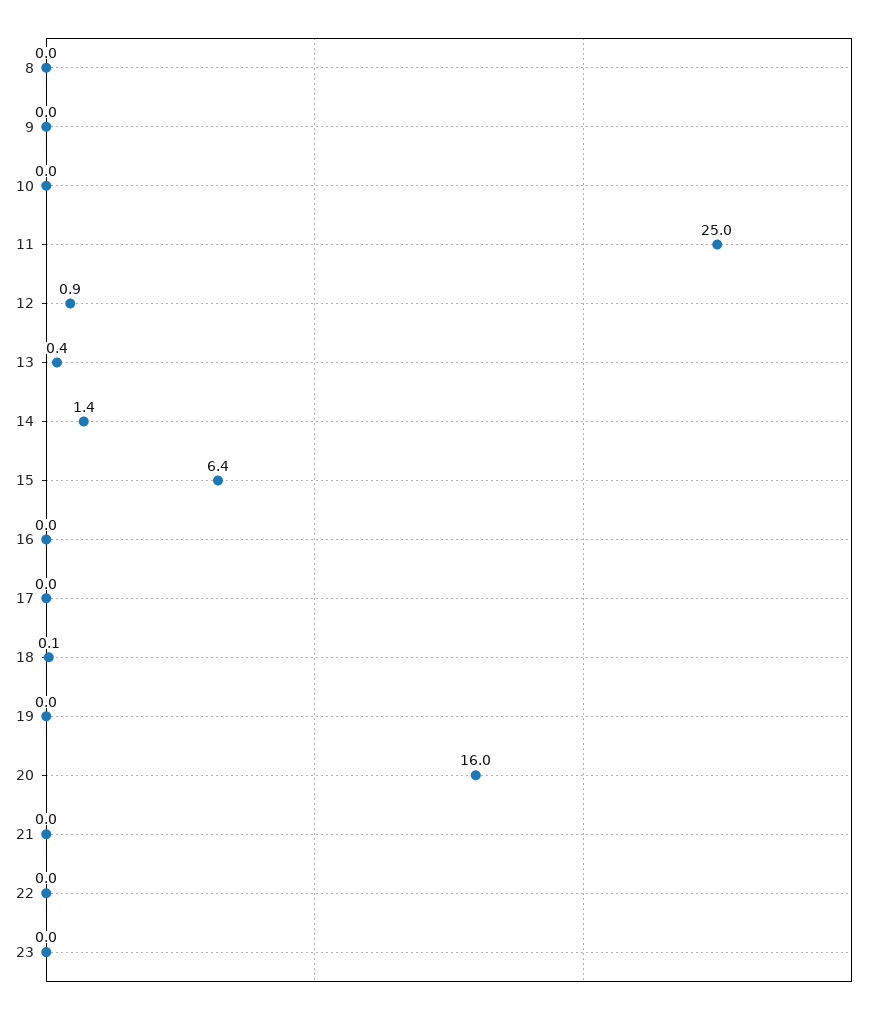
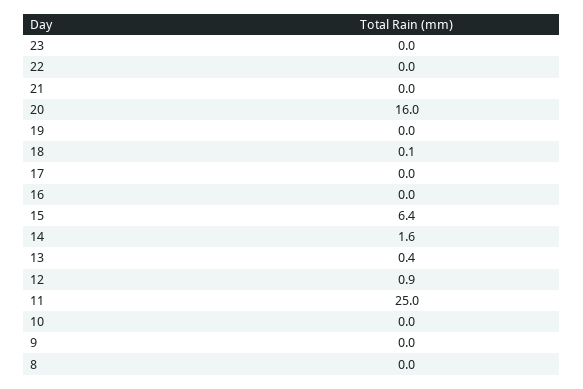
  {
    "8": 0,
    "9": 0,
    "10": 0,
    "11": 25,
    "12": 0.9,
    "13": 0.4,
-   "14": 1.4,
+   "14": 1.6,
    "15": 6.4,
    "16": 0,
    "17": 0,
    "18": 0.1,
    "19": 0,
    "20": 16,
    "21": 0,
    "22": 0,
    "23": 0
  }

